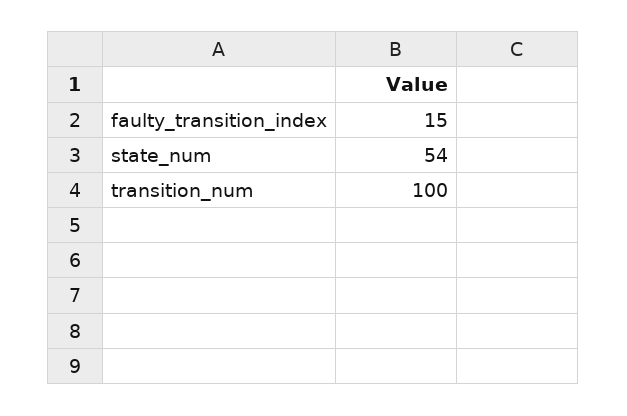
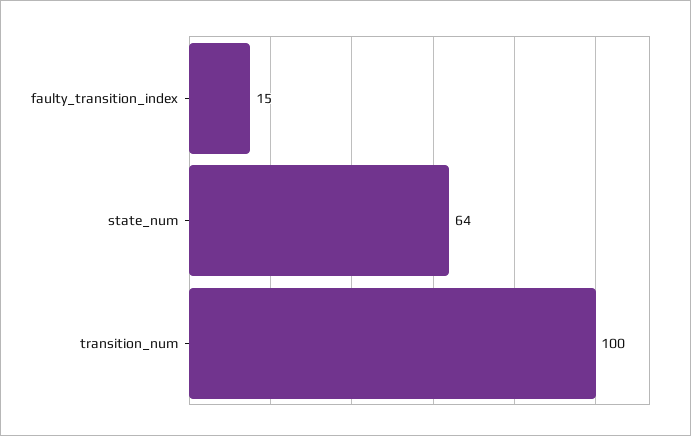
  {
    "faulty_transition_index": 15,
-   "state_num": 54,
+   "state_num": 64,
    "transition_num": 100
  }

